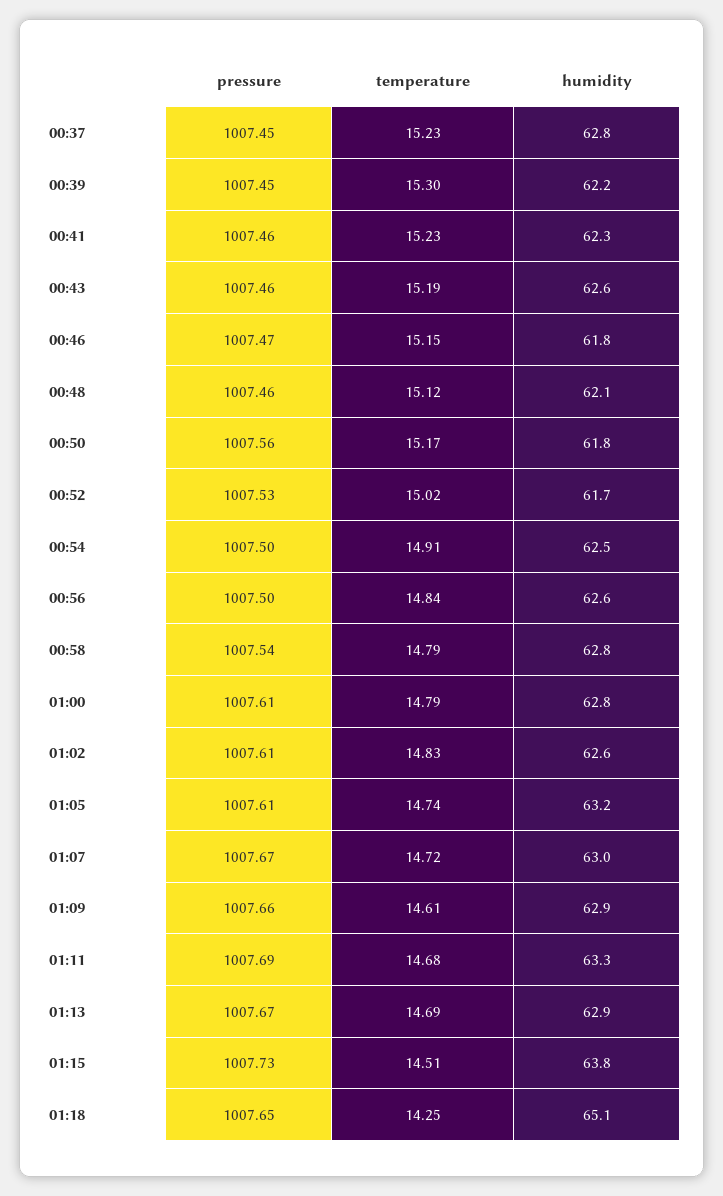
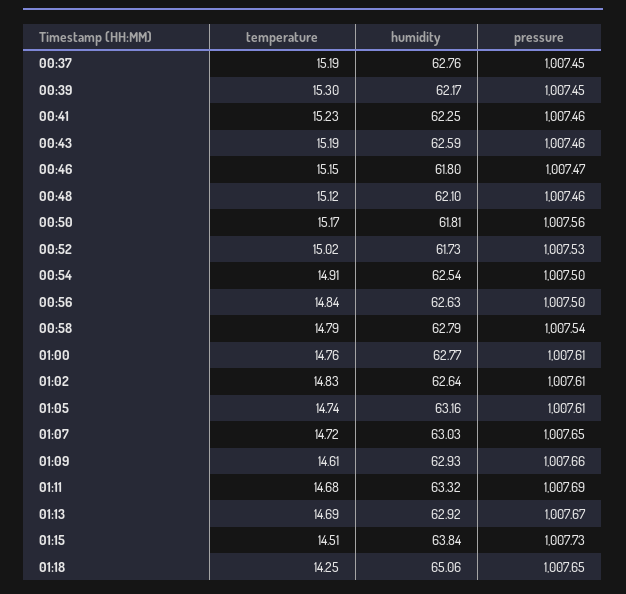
  {
    "pressure": {
      "00:37": 1007.45,
      "00:39": 1007.45,
      "00:41": 1007.46,
      "00:43": 1007.46,
      "00:46": 1007.47,
      "00:48": 1007.46,
      "00:50": 1007.56,
      "00:52": 1007.53,
      "00:54": 1007.5,
      "00:56": 1007.5,
      "00:58": 1007.54,
      "01:00": 1007.61,
      "01:02": 1007.61,
      "01:05": 1007.61,
-     "01:07": 1007.67,
+     "01:07": 1007.65,
      "01:09": 1007.66,
      "01:11": 1007.69,
      "01:13": 1007.67,
      "01:15": 1007.73,
      "01:18": 1007.65
    },
    "temperature": {
-     "00:37": 15.23,
+     "00:37": 15.19,
      "00:39": 15.3,
      "00:41": 15.23,
      "00:43": 15.19,
      "00:46": 15.15,
      "00:48": 15.12,
      "00:50": 15.17,
      "00:52": 15.02,
      "00:54": 14.91,
      "00:56": 14.84,
      "00:58": 14.79,
-     "01:00": 14.79,
+     "01:00": 14.76,
      "01:02": 14.83,
      "01:05": 14.74,
      "01:07": 14.72,
      "01:09": 14.61,
      "01:11": 14.68,
      "01:13": 14.69,
      "01:15": 14.51,
      "01:18": 14.25
    },
    "humidity": {
      "00:37": 62.76,
      "00:39": 62.17,
      "00:41": 62.25,
      "00:43": 62.59,
      "00:46": 61.8,
      "00:48": 62.1,
      "00:50": 61.81,
      "00:52": 61.73,
      "00:54": 62.54,
      "00:56": 62.63,
      "00:58": 62.79,
      "01:00": 62.77,
      "01:02": 62.64,
      "01:05": 63.16,
      "01:07": 63.03,
      "01:09": 62.93,
      "01:11": 63.32,
      "01:13": 62.92,
      "01:15": 63.84,
      "01:18": 65.06
    }
  }

